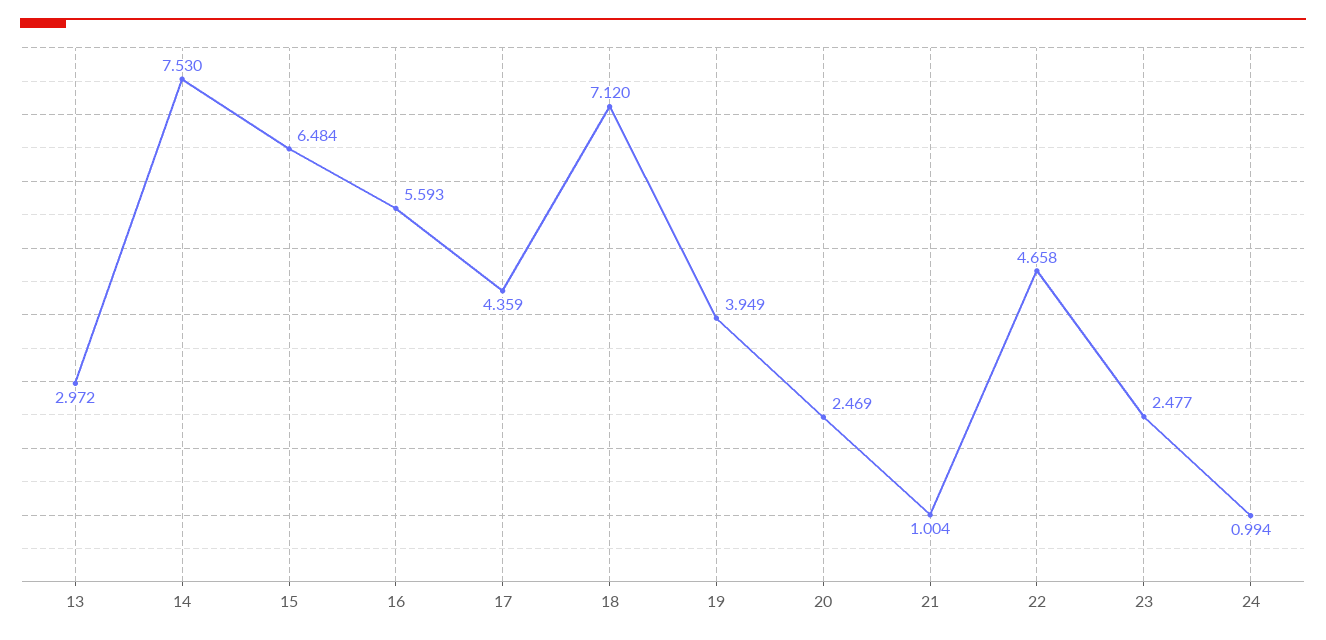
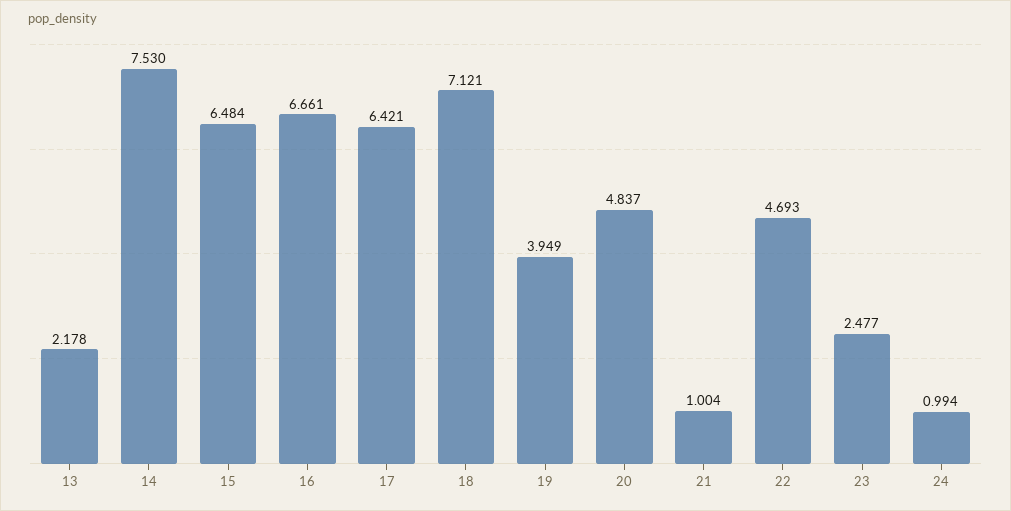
  {
-   "13": 2.972,
+   "13": 2.178,
    "14": 7.53,
    "15": 6.484,
-   "16": 5.593,
+   "16": 6.661,
-   "17": 4.359,
+   "17": 6.421,
-   "18": 7.12,
+   "18": 7.121,
    "19": 3.949,
-   "20": 2.469,
+   "20": 4.837,
    "21": 1.004,
-   "22": 4.658,
+   "22": 4.693,
    "23": 2.477,
    "24": 0.994
  }

